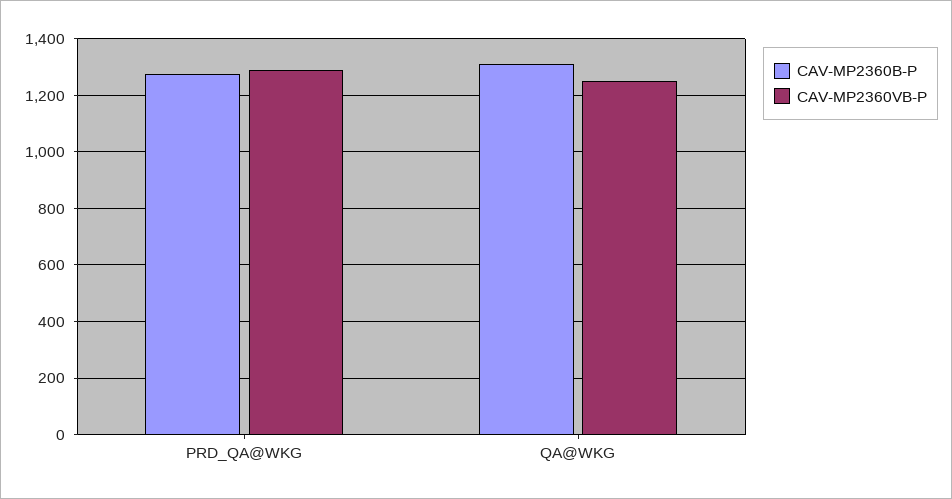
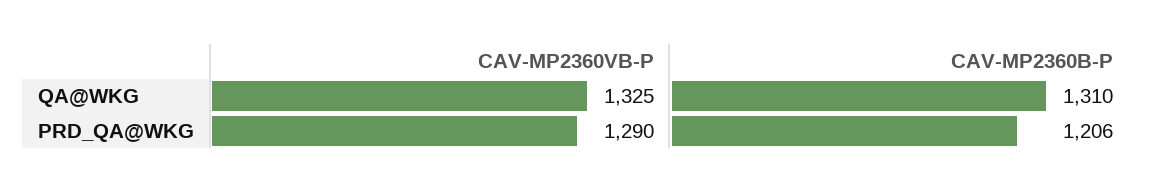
  {
    "CAV-MP2360B-P": {
-     "PRD_QA@WKG": 1275,
+     "PRD_QA@WKG": 1206,
      "QA@WKG": 1310
    },
    "CAV-MP2360VB-P": {
      "PRD_QA@WKG": 1290,
-     "QA@WKG": 1250
+     "QA@WKG": 1325
    }
  }

